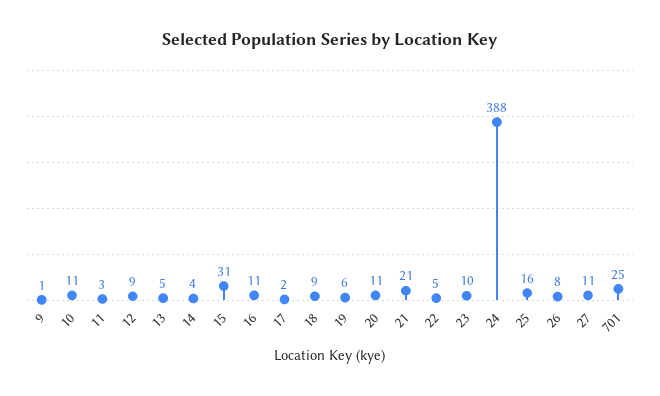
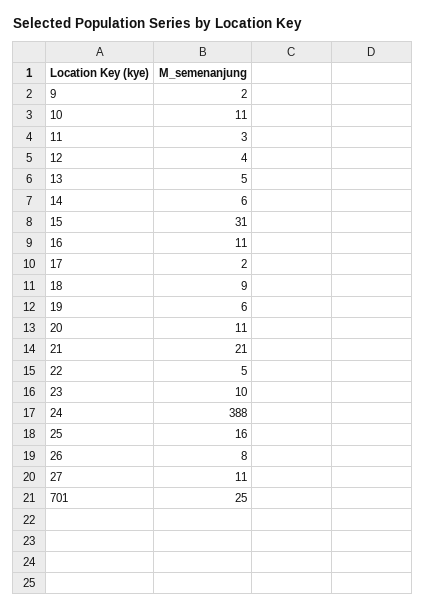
  {
-   "9": 1,
+   "9": 2,
    "10": 11,
    "11": 3,
-   "12": 9,
+   "12": 4,
    "13": 5,
-   "14": 4,
+   "14": 6,
    "15": 31,
    "16": 11,
    "17": 2,
    "18": 9,
    "19": 6,
    "20": 11,
    "21": 21,
    "22": 5,
    "23": 10,
    "24": 388,
    "25": 16,
    "26": 8,
    "27": 11,
    "701": 25
  }

